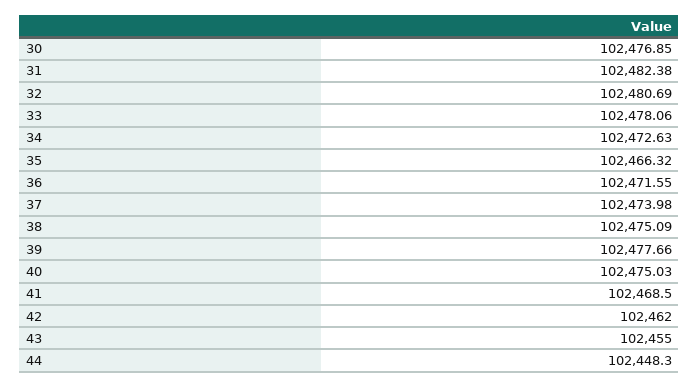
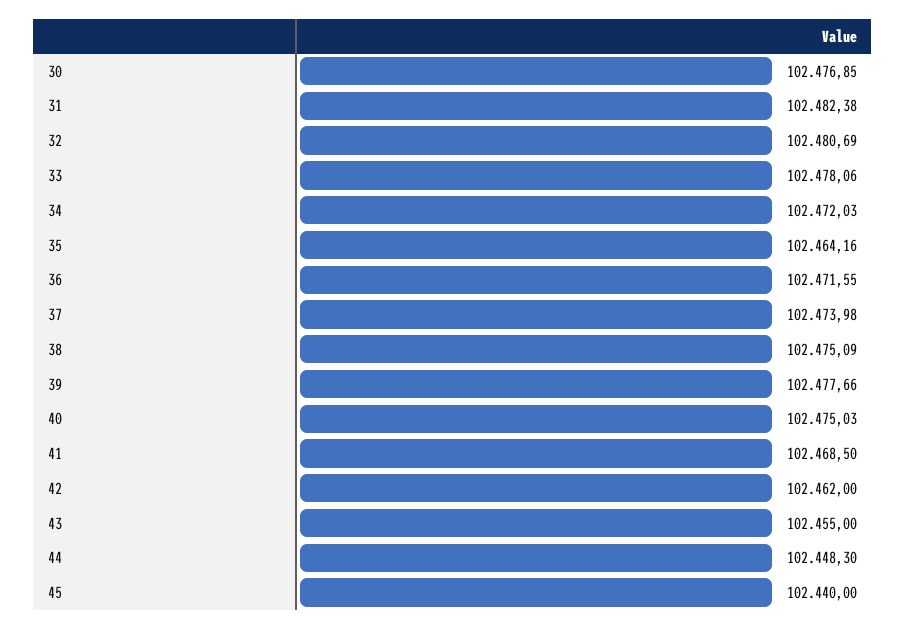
  {
    "30": 102476.85,
    "31": 102482.38,
    "32": 102480.69,
    "33": 102478.06,
-   "34": 102472.63,
+   "34": 102472.03,
-   "35": 102466.32,
+   "35": 102464.16,
    "36": 102471.55,
    "37": 102473.98,
    "38": 102475.09,
    "39": 102477.66,
    "40": 102475.03,
    "41": 102468.5,
    "42": 102462,
    "43": 102455,
-   "44": 102448.3
+   "44": 102448.3,
+   "45": 102440
  }

